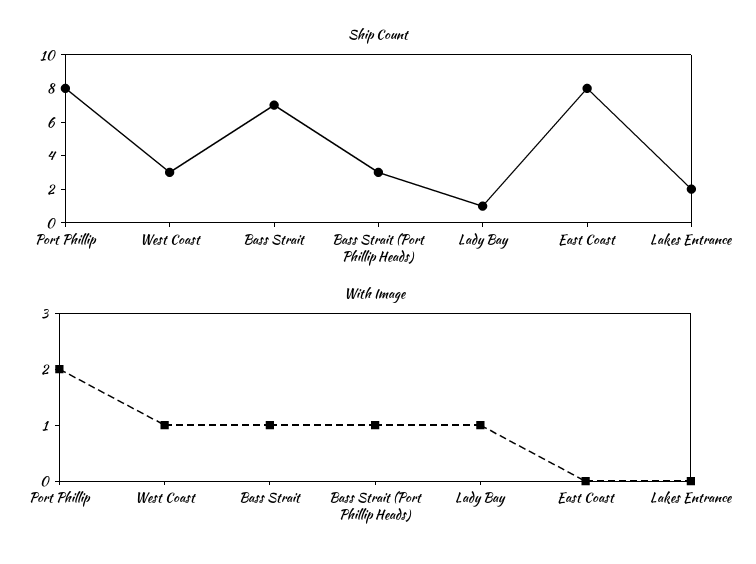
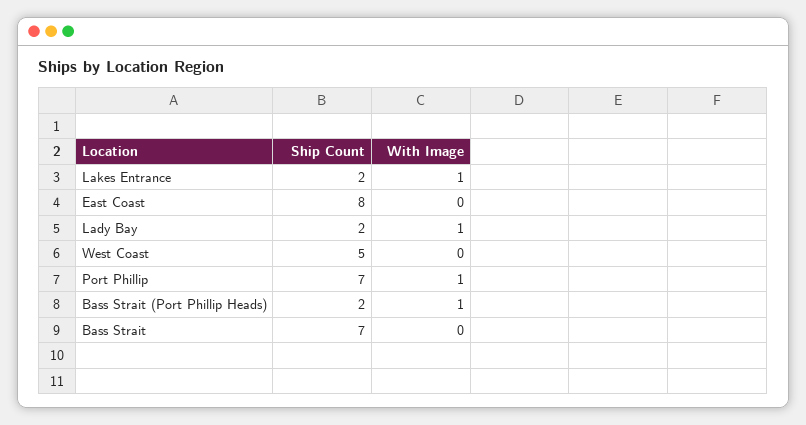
  {
    "Ship Count": {
-     "Port Phillip": 8,
+     "Port Phillip": 7,
-     "West Coast": 3,
+     "West Coast": 5,
      "Bass Strait": 7,
-     "Bass Strait (Port Phillip Heads)": 3,
+     "Bass Strait (Port Phillip Heads)": 2,
-     "Lady Bay": 1,
+     "Lady Bay": 2,
      "East Coast": 8,
      "Lakes Entrance": 2
    },
    "With Image": {
-     "Port Phillip": 2,
+     "Port Phillip": 1,
-     "West Coast": 1,
+     "West Coast": 0,
-     "Bass Strait": 1,
+     "Bass Strait": 0,
      "Bass Strait (Port Phillip Heads)": 1,
      "Lady Bay": 1,
      "East Coast": 0,
-     "Lakes Entrance": 0
+     "Lakes Entrance": 1
    }
  }

